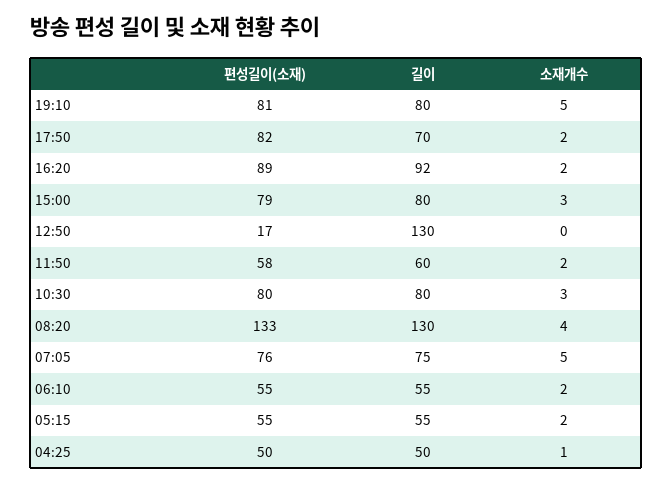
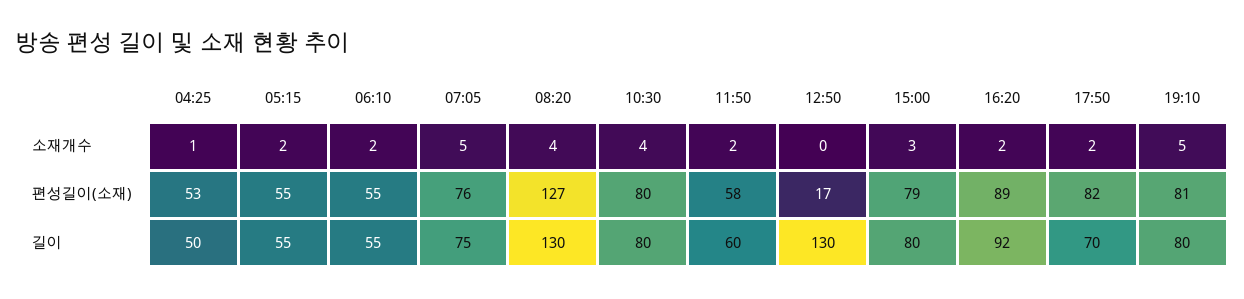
  {
    "편성길이(소재)": {
      "19:10": 81,
      "17:50": 82,
      "16:20": 89,
      "15:00": 79,
      "12:50": 17,
      "11:50": 58,
      "10:30": 80,
-     "08:20": 133,
+     "08:20": 127,
      "07:05": 76,
      "06:10": 55,
      "05:15": 55,
-     "04:25": 50
+     "04:25": 53
    },
    "길이": {
      "19:10": 80,
      "17:50": 70,
      "16:20": 92,
      "15:00": 80,
      "12:50": 130,
      "11:50": 60,
      "10:30": 80,
      "08:20": 130,
      "07:05": 75,
      "06:10": 55,
      "05:15": 55,
      "04:25": 50
    },
    "소재개수": {
      "19:10": 5,
      "17:50": 2,
      "16:20": 2,
      "15:00": 3,
      "12:50": 0,
      "11:50": 2,
-     "10:30": 3,
+     "10:30": 4,
      "08:20": 4,
      "07:05": 5,
      "06:10": 2,
      "05:15": 2,
      "04:25": 1
    }
  }

